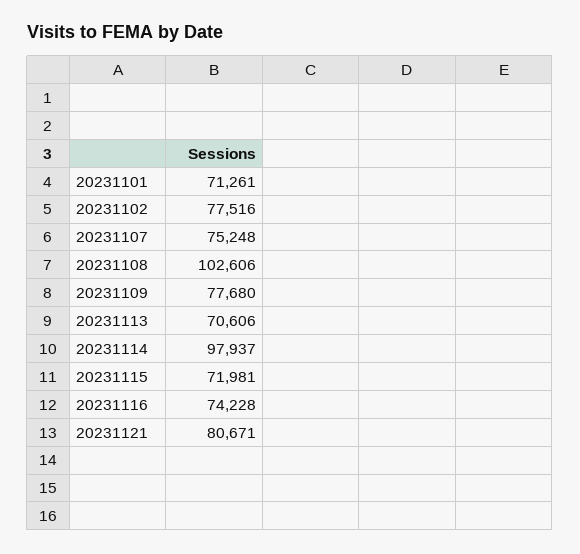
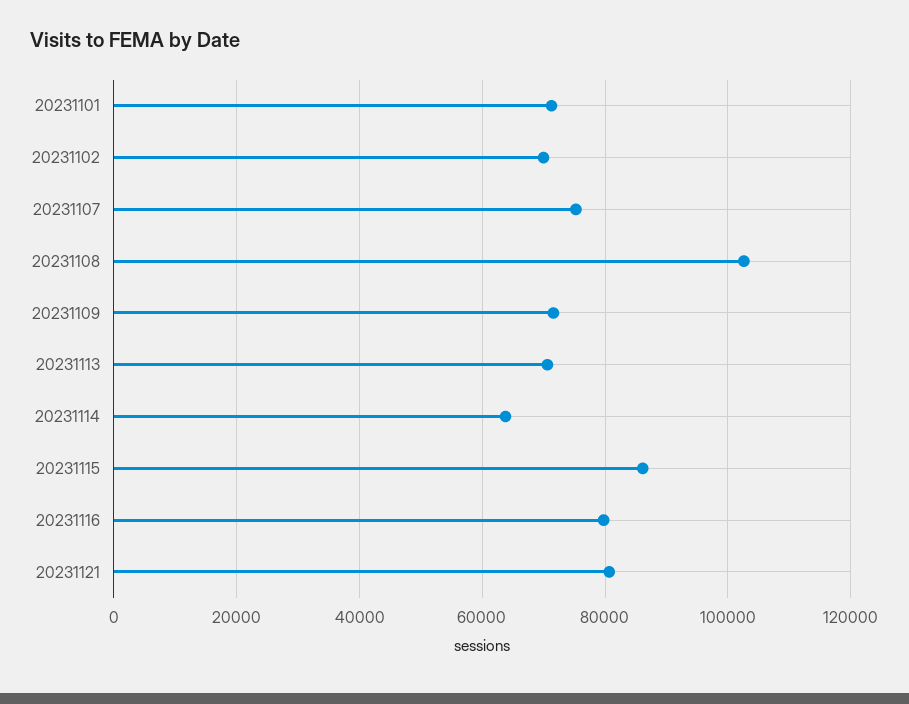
  {
    "20231101": 71261,
-   "20231102": 77516,
+   "20231102": 70000,
    "20231107": 75248,
    "20231108": 102606,
-   "20231109": 77680,
+   "20231109": 72000,
    "20231113": 70606,
-   "20231114": 97937,
+   "20231114": 64000,
-   "20231115": 71981,
+   "20231115": 86000,
-   "20231116": 74228,
+   "20231116": 80000,
    "20231121": 80671
  }

